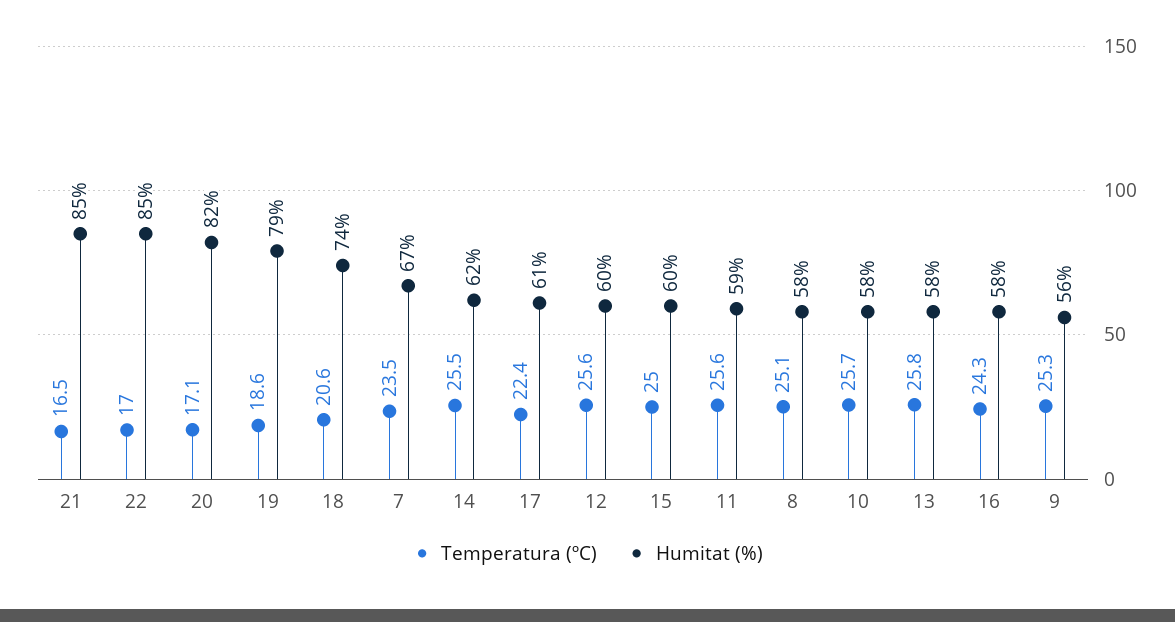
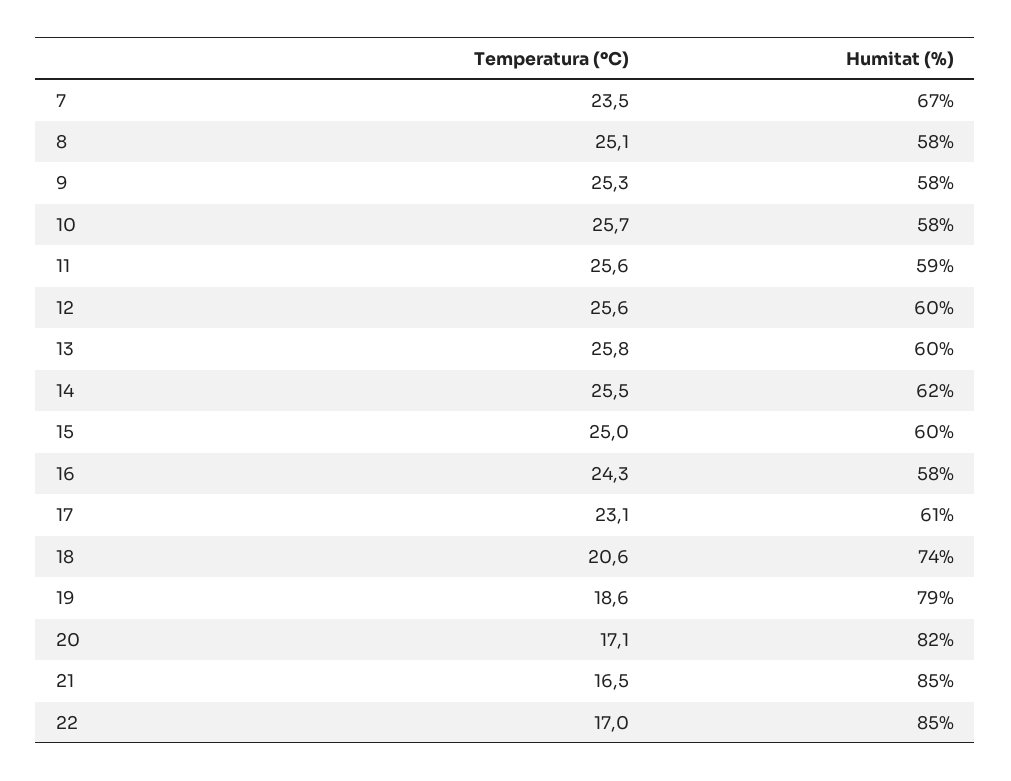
  {
    "Temperatura (ºC)": {
      "21": 16.5,
      "22": 17,
      "20": 17.1,
      "19": 18.6,
      "18": 20.6,
      "7": 23.5,
      "14": 25.5,
-     "17": 22.4,
+     "17": 23.1,
      "12": 25.6,
      "15": 25,
      "11": 25.6,
      "8": 25.1,
      "10": 25.7,
      "13": 25.8,
      "16": 24.3,
      "9": 25.3
    },
    "Humitat (%)": {
      "21": 85,
      "22": 85,
      "20": 82,
      "19": 79,
      "18": 74,
      "7": 67,
      "14": 62,
      "17": 61,
      "12": 60,
      "15": 60,
      "11": 59,
      "8": 58,
      "10": 58,
-     "13": 58,
+     "13": 60,
      "16": 58,
-     "9": 56
+     "9": 58
    }
  }

